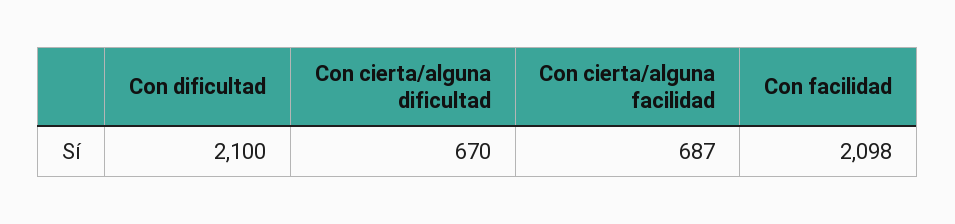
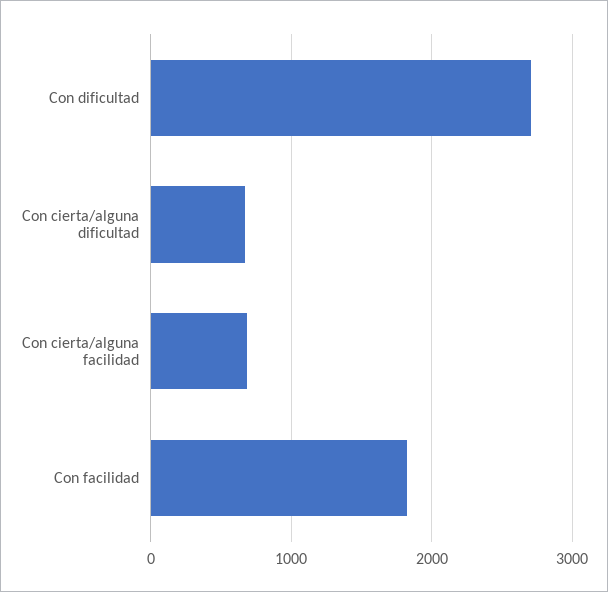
  {
-   "Con dificultad": 2100,
+   "Con dificultad": 2700,
    "Con cierta/alguna dificultad": 670,
    "Con cierta/alguna facilidad": 687,
-   "Con facilidad": 2098
+   "Con facilidad": 1800
  }

